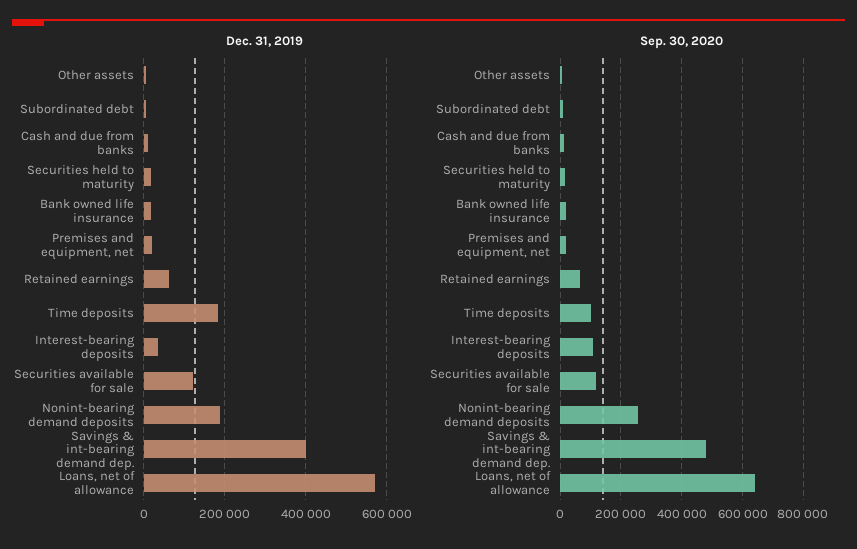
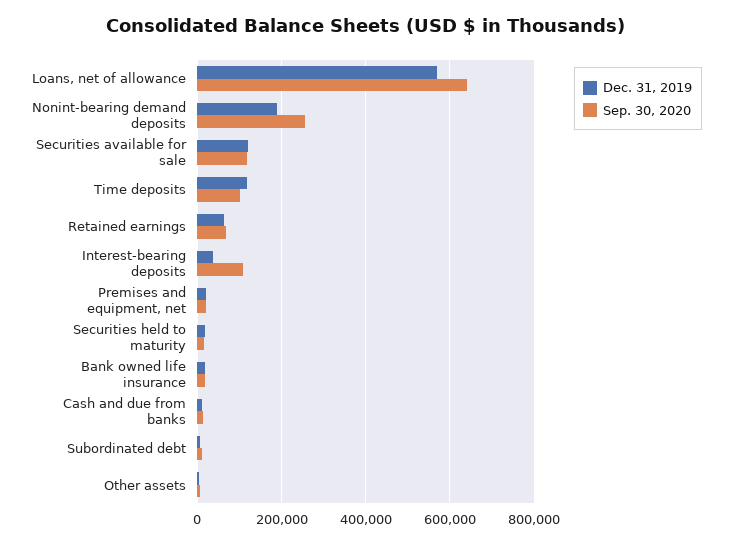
  {
    "Dec. 31, 2019": {
      "Other assets": 0,
      "Subordinated debt": 0,
      "Cash and due from banks": 0,
      "Securities held to maturity": 20000,
      "Bank owned life insurance": 20000,
      "Premises and equipment, net": 20000,
      "Retained earnings": 60000,
-     "Time deposits": 180000,
+     "Time deposits": 120000,
      "Interest-bearing deposits": 40000,
      "Securities available for sale": 120000,
      "Nonint-bearing demand deposits": 180000,
-     "Savings & int-bearing demand dep.": 400000,
      "Loans, net of allowance": 560000
    },
    "Sep. 30, 2020": {
      "Other assets": 0,
      "Subordinated debt": 0,
      "Cash and due from banks": 20000,
      "Securities held to maturity": 20000,
      "Bank owned life insurance": 20000,
      "Premises and equipment, net": 20000,
      "Retained earnings": 60000,
      "Time deposits": 100000,
      "Interest-bearing deposits": 100000,
      "Securities available for sale": 120000,
      "Nonint-bearing demand deposits": 260000,
-     "Savings & int-bearing demand dep.": 480000,
      "Loans, net of allowance": 640000
    }
  }

